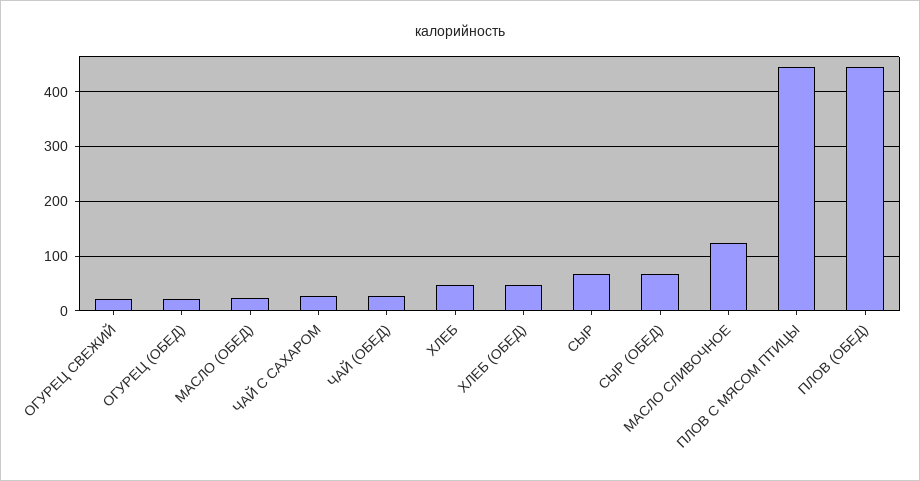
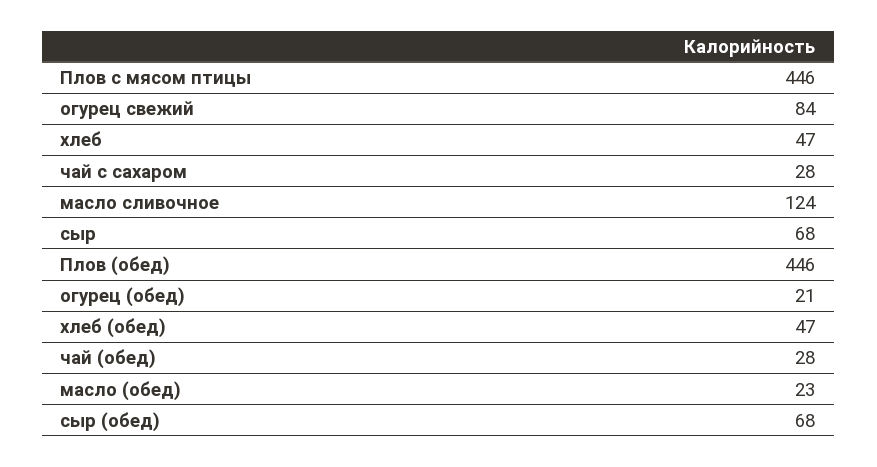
  {
-   "ОГУРЕЦ СВЕЖИЙ": 20,
+   "ОГУРЕЦ СВЕЖИЙ": 84,
    "ОГУРЕЦ (ОБЕД)": 21,
    "МАСЛО (ОБЕД)": 23,
    "ЧАЙ С САХАРОМ": 28,
    "ЧАЙ (ОБЕД)": 28,
    "ХЛЕБ": 47,
    "ХЛЕБ (ОБЕД)": 47,
    "СЫР": 68,
    "СЫР (ОБЕД)": 68,
    "МАСЛО СЛИВОЧНОЕ": 124,
    "ПЛОВ С МЯСОМ ПТИЦЫ": 446,
    "ПЛОВ (ОБЕД)": 446
  }

